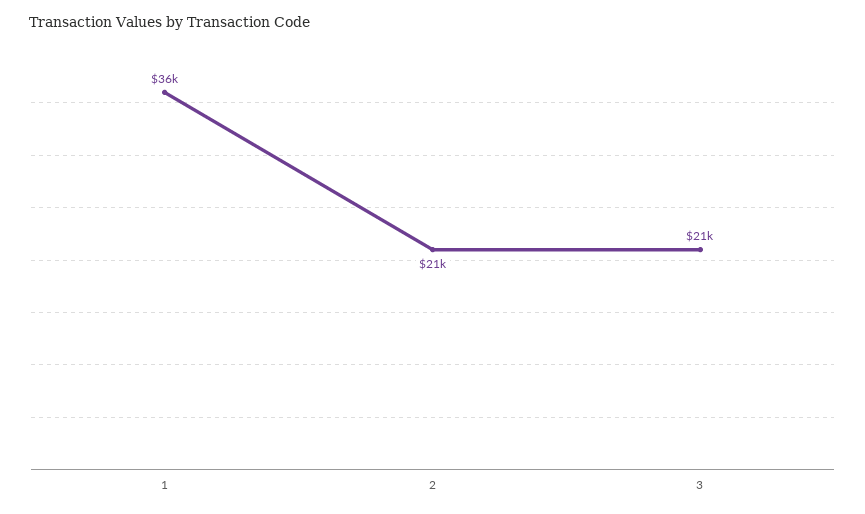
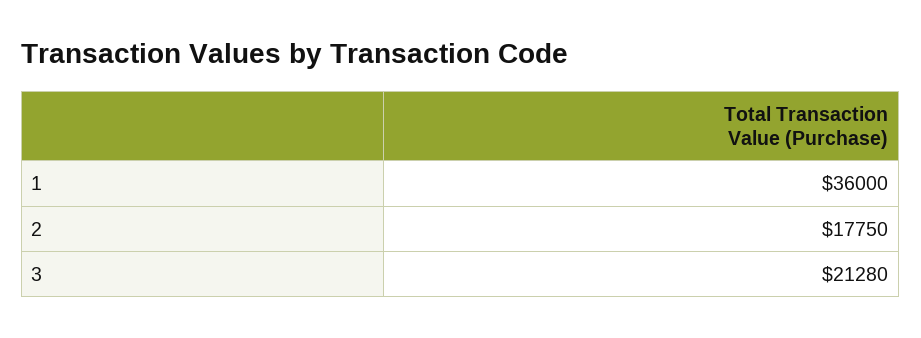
  {
    "1": 36000,
-   "2": 21000,
+   "2": 17750,
    "3": 21280
  }

